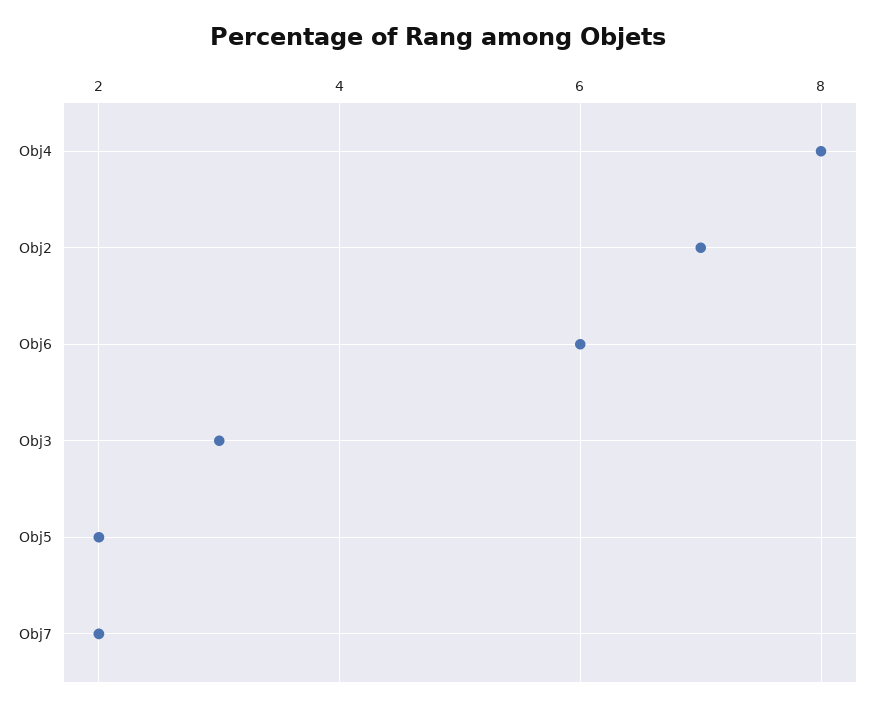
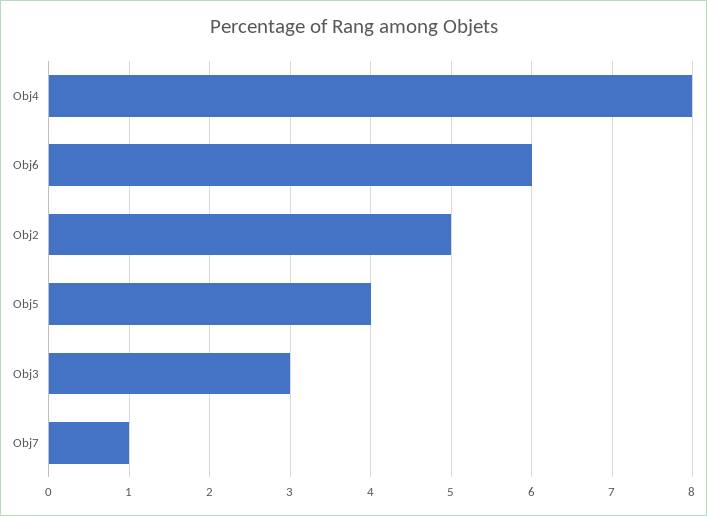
  {
    "Obj4": 8,
-   "Obj2": 7,
+   "Obj2": 5,
    "Obj6": 6,
    "Obj3": 3,
-   "Obj5": 2,
+   "Obj5": 4,
-   "Obj7": 2
+   "Obj7": 1
  }

